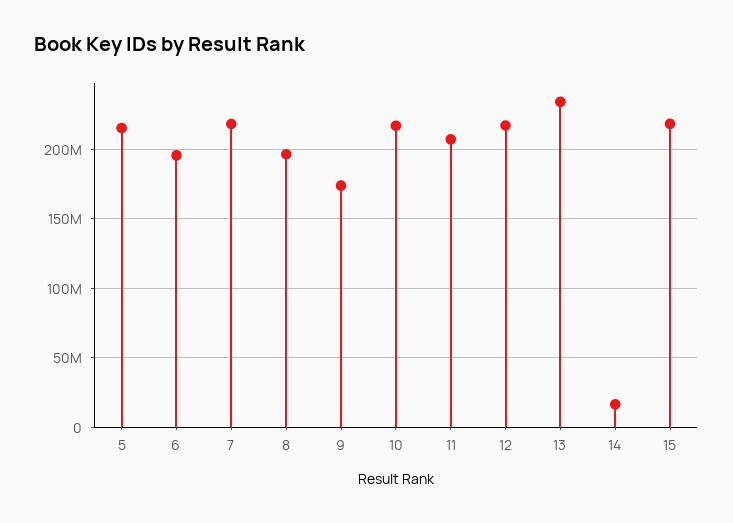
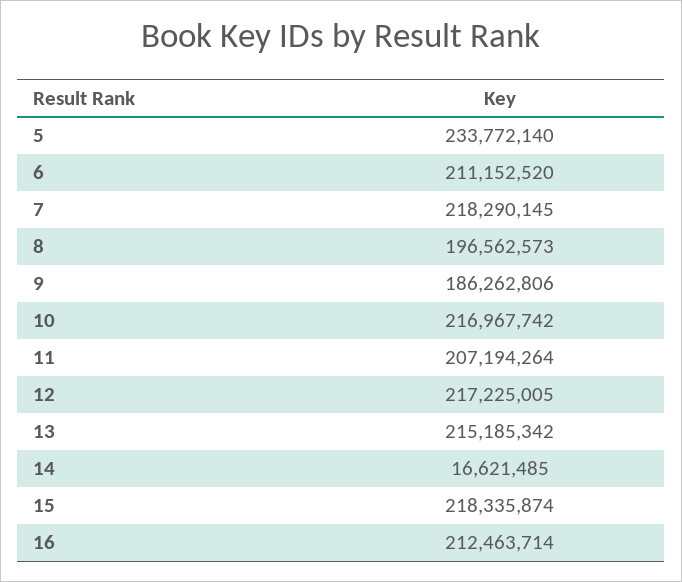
  {
-   "5": 215000000,
+   "5": 233772140,
-   "6": 195000000,
+   "6": 211152520,
    "7": 218290145,
    "8": 196562573,
-   "9": 175000000,
+   "9": 186262806,
    "10": 216967742,
    "11": 207194264,
    "12": 217225005,
-   "13": 235000000,
+   "13": 215185342,
    "14": 16621485,
-   "15": 218335874
+   "15": 218335874,
+   "16": 212463714
  }

